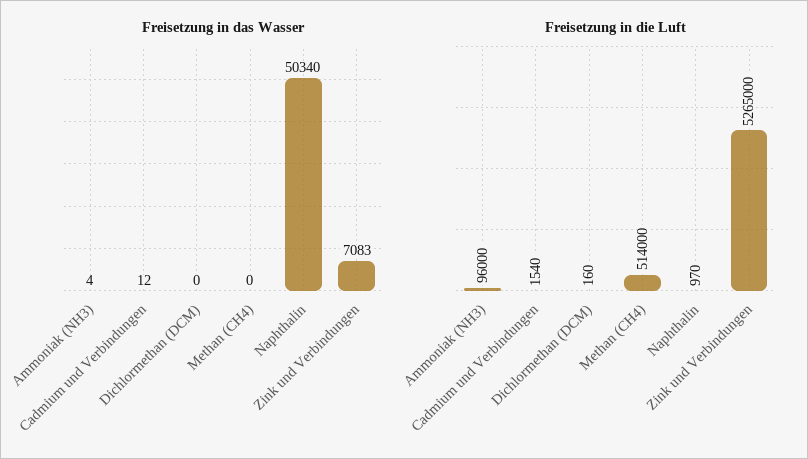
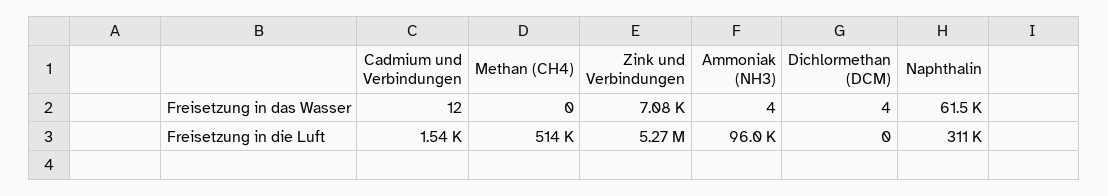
  {
    "Freisetzung in das Wasser": {
      "Ammoniak (NH3)": 4,
      "Cadmium und Verbindungen": 12,
-     "Dichlormethan (DCM)": 0,
+     "Dichlormethan (DCM)": 4,
      "Methan (CH4)": 0,
-     "Naphthalin": 50340,
+     "Naphthalin": 61500,
      "Zink und Verbindungen": 7083
    },
    "Freisetzung in die Luft": {
      "Ammoniak (NH3)": 96000,
      "Cadmium und Verbindungen": 1540,
-     "Dichlormethan (DCM)": 160,
+     "Dichlormethan (DCM)": 0,
      "Methan (CH4)": 514000,
-     "Naphthalin": 970,
+     "Naphthalin": 311000,
      "Zink und Verbindungen": 5265000
    }
  }

